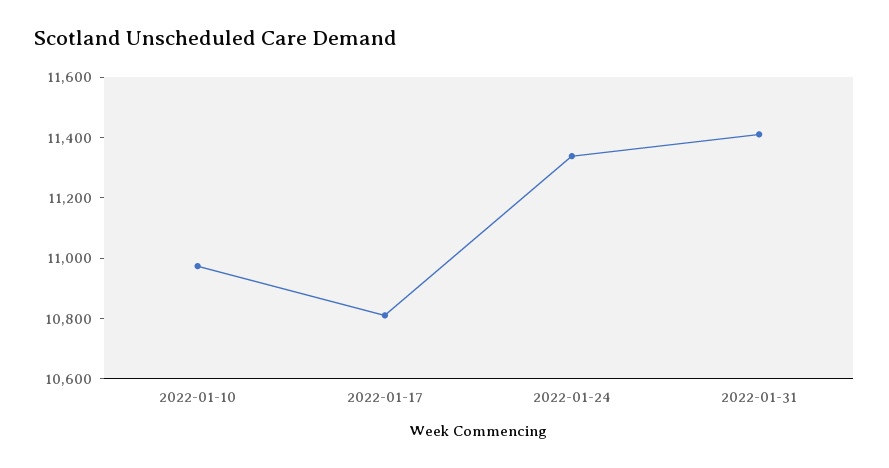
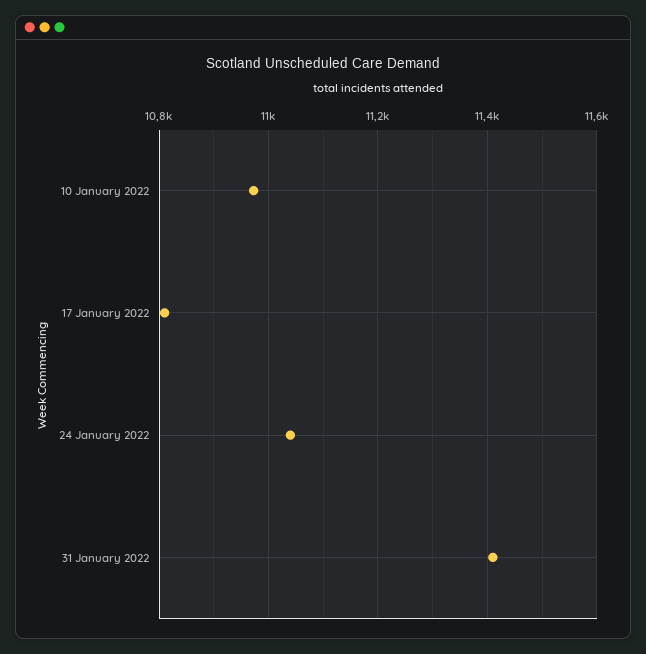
  {
    "2022-01-10": 10980,
    "2022-01-17": 10820,
-   "2022-01-24": 11350,
+   "2022-01-24": 11040,
    "2022-01-31": 11420
  }

